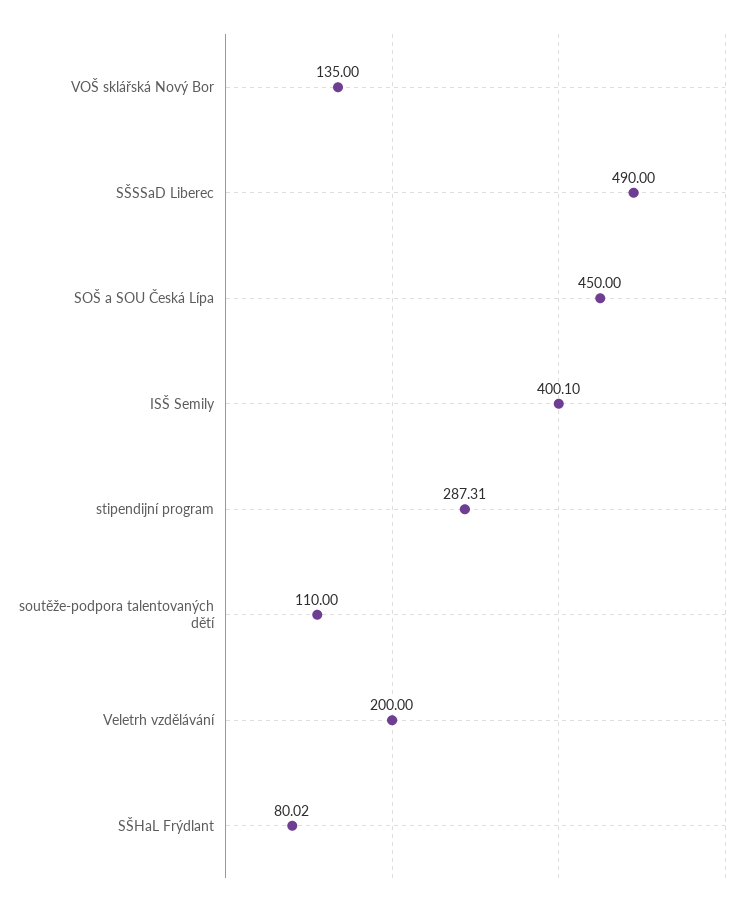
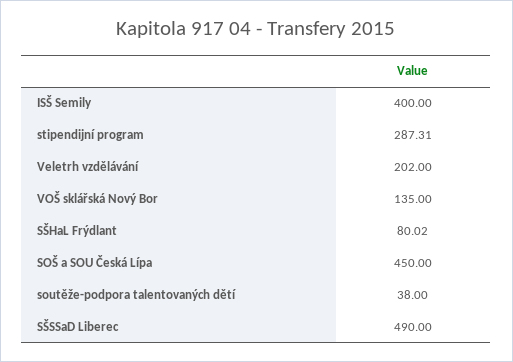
  {
    "VOŠ sklářská Nový Bor": 135,
    "SŠSSaD Liberec": 490,
    "SOŠ a SOU Česká Lípa": 450,
-   "ISŠ Semily": 400.1,
+   "ISŠ Semily": 400,
    "stipendijní program": 287.31,
-   "soutěže-podpora talentovaných dětí": 110,
+   "soutěže-podpora talentovaných dětí": 38,
-   "Veletrh vzdělávání": 200,
+   "Veletrh vzdělávání": 202,
    "SŠHaL Frýdlant": 80.02
  }

